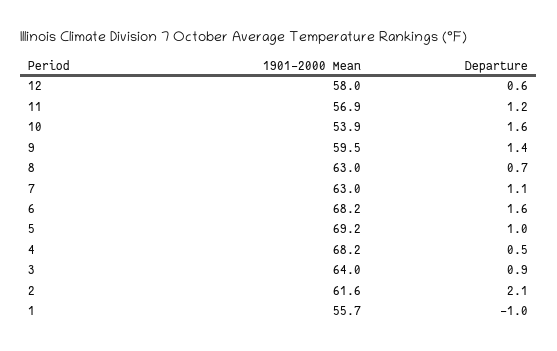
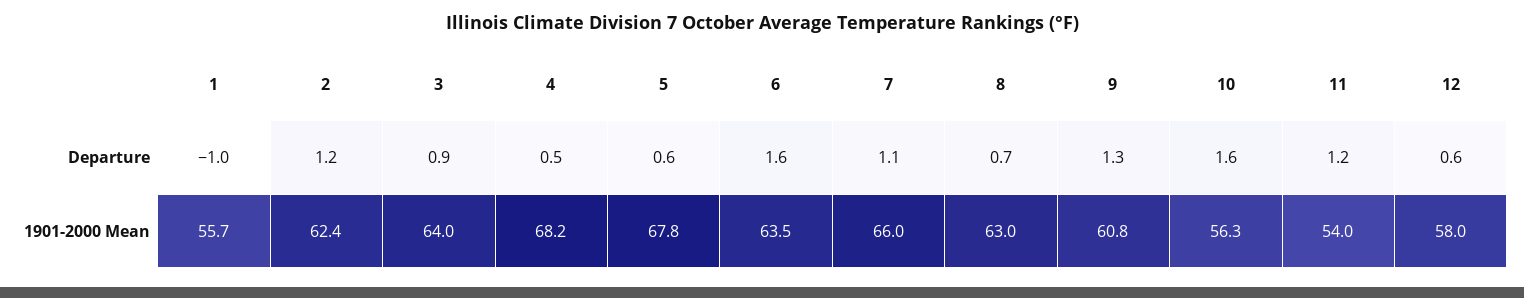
  {
    "1901-2000 Mean": {
      "12": 58,
-     "11": 56.9,
+     "11": 54,
-     "10": 53.9,
+     "10": 56.3,
-     "9": 59.5,
+     "9": 60.8,
      "8": 63,
-     "7": 63,
+     "7": 66,
-     "6": 68.2,
+     "6": 63.5,
-     "5": 69.2,
+     "5": 67.8,
      "4": 68.2,
      "3": 64,
-     "2": 61.6,
+     "2": 62.4,
      "1": 55.7
    },
    "Departure": {
      "12": 0.6,
      "11": 1.2,
      "10": 1.6,
-     "9": 1.4,
+     "9": 1.3,
      "8": 0.7,
      "7": 1.1,
      "6": 1.6,
-     "5": 1,
+     "5": 0.6,
      "4": 0.5,
      "3": 0.9,
-     "2": 2.1,
+     "2": 1.2,
      "1": -1
    }
  }

